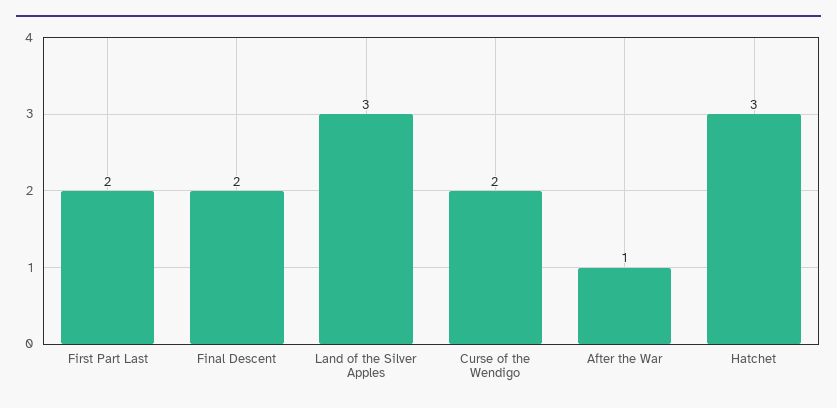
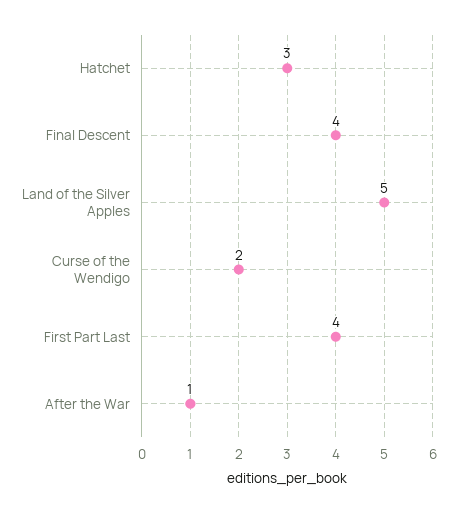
  {
-   "First Part Last": 2,
+   "First Part Last": 4,
-   "Final Descent": 2,
+   "Final Descent": 4,
-   "Land of the Silver Apples": 3,
+   "Land of the Silver Apples": 5,
    "Curse of the Wendigo": 2,
    "After the War": 1,
    "Hatchet": 3
  }

